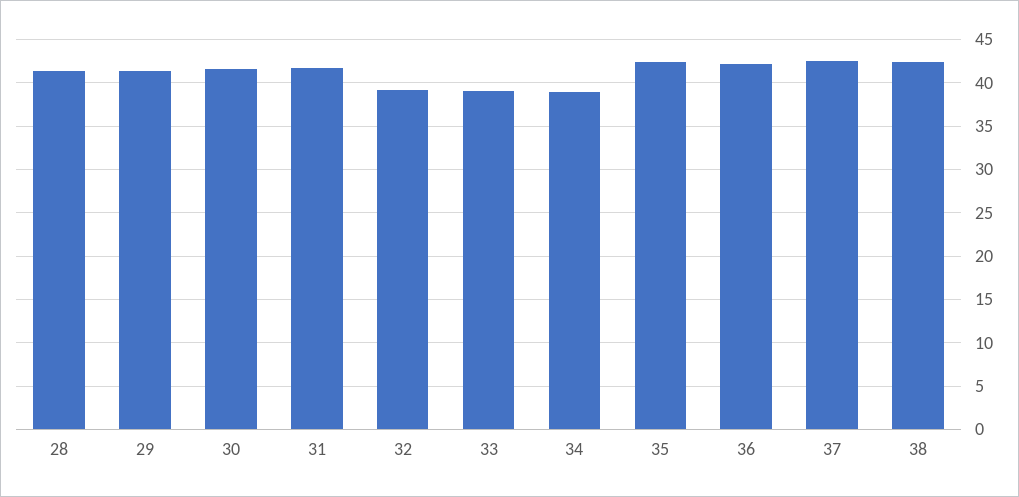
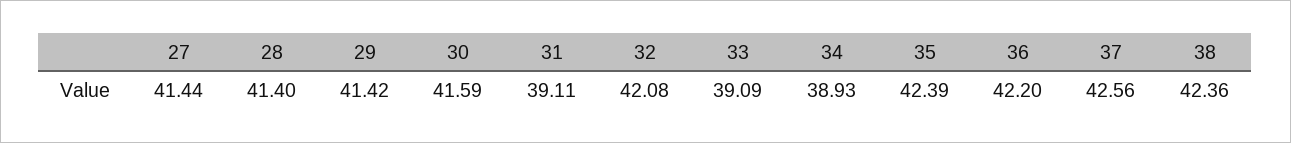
  {
    "28": 41.4,
    "29": 41.42,
    "30": 41.59,
-   "31": 42,
+   "31": 39.11,
-   "32": 39,
+   "32": 42.08,
    "33": 39.09,
    "34": 38.93,
    "35": 42.39,
    "36": 42.2,
    "37": 42.56,
-   "38": 42.36
+   "38": 42.36,
+   "27": 41.44
  }

